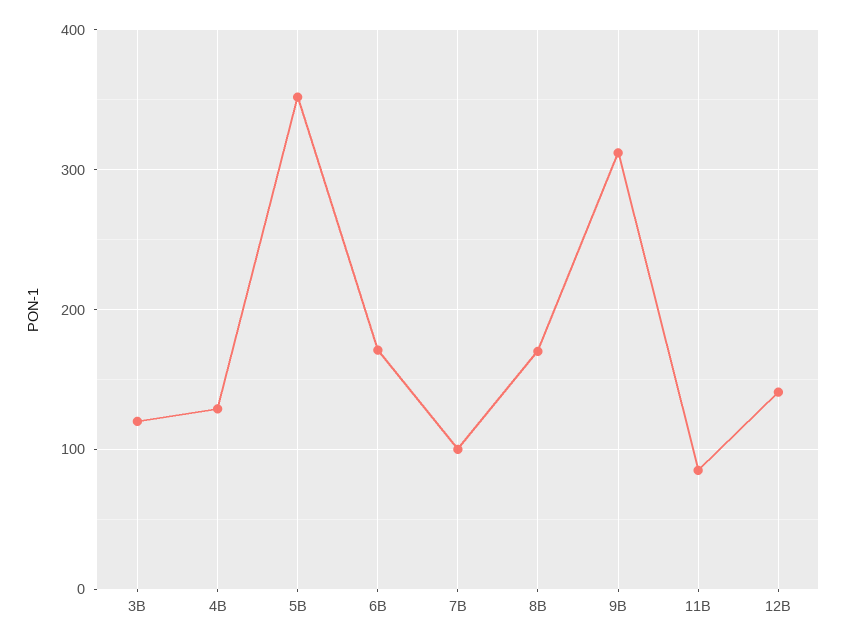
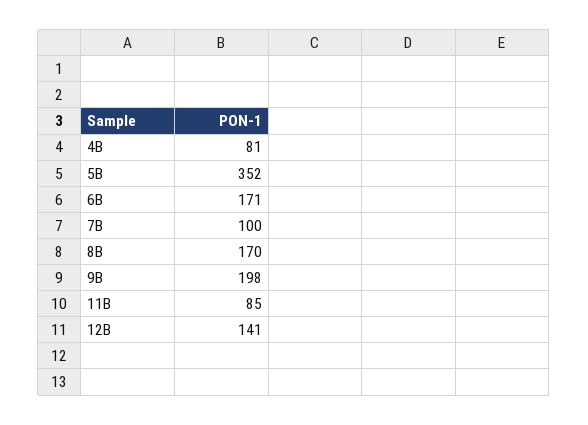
  {
-   "3B": 120,
-   "4B": 130,
+   "4B": 81,
    "5B": 352,
    "6B": 171,
    "7B": 100,
    "8B": 170,
-   "9B": 310,
+   "9B": 198,
    "11B": 85,
    "12B": 141
  }

